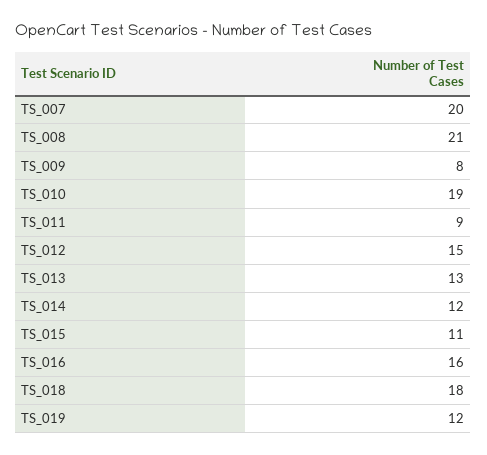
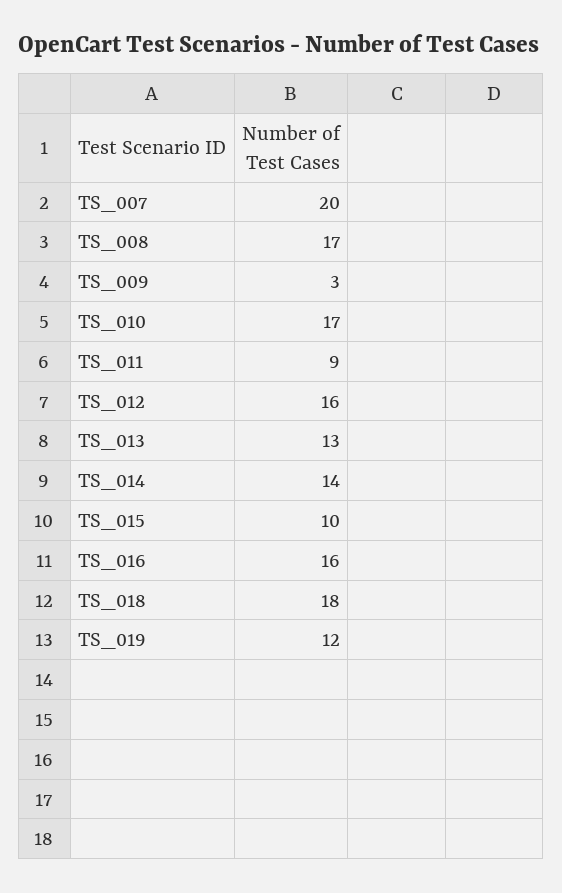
  {
    "TS_007": 20,
-   "TS_008": 21,
+   "TS_008": 17,
-   "TS_009": 8,
+   "TS_009": 3,
-   "TS_010": 19,
+   "TS_010": 17,
    "TS_011": 9,
-   "TS_012": 15,
+   "TS_012": 16,
    "TS_013": 13,
-   "TS_014": 12,
+   "TS_014": 14,
-   "TS_015": 11,
+   "TS_015": 10,
    "TS_016": 16,
    "TS_018": 18,
    "TS_019": 12
  }

